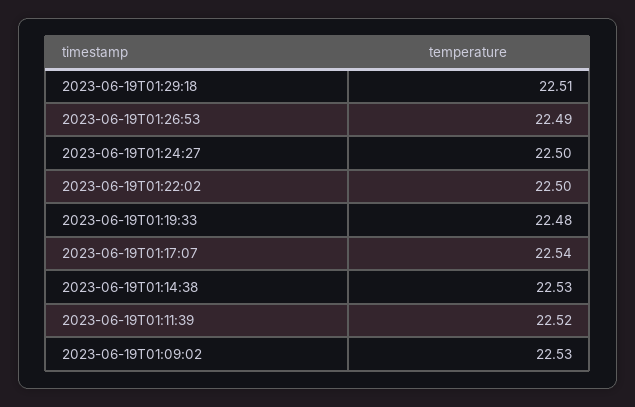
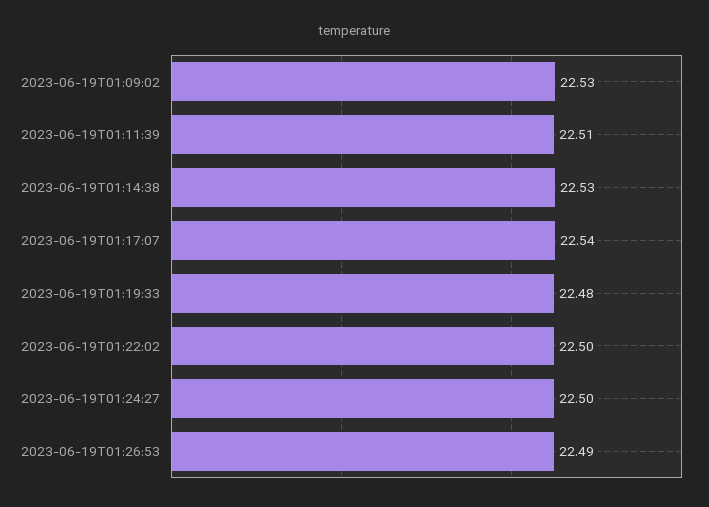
  {
-   "2023-06-19T01:29:18": 22.51,
    "2023-06-19T01:26:53": 22.49,
    "2023-06-19T01:24:27": 22.5,
    "2023-06-19T01:22:02": 22.5,
    "2023-06-19T01:19:33": 22.48,
    "2023-06-19T01:17:07": 22.54,
    "2023-06-19T01:14:38": 22.53,
-   "2023-06-19T01:11:39": 22.52,
+   "2023-06-19T01:11:39": 22.51,
    "2023-06-19T01:09:02": 22.53
  }

